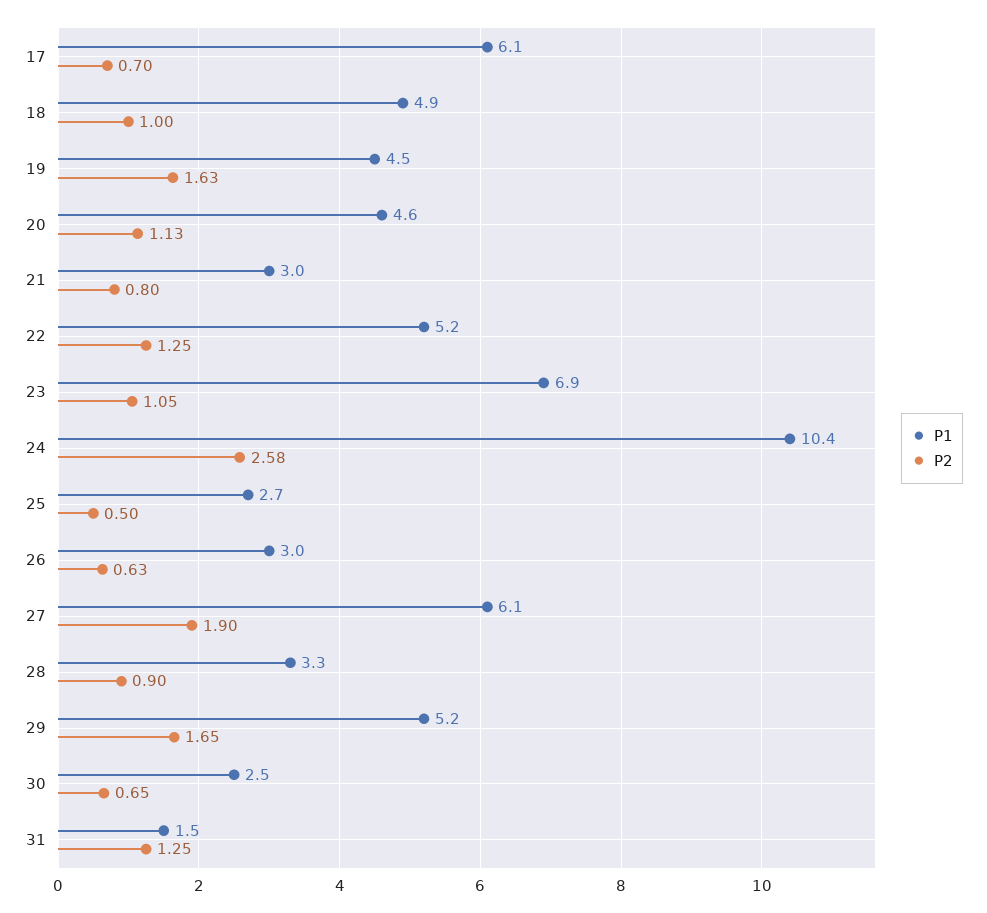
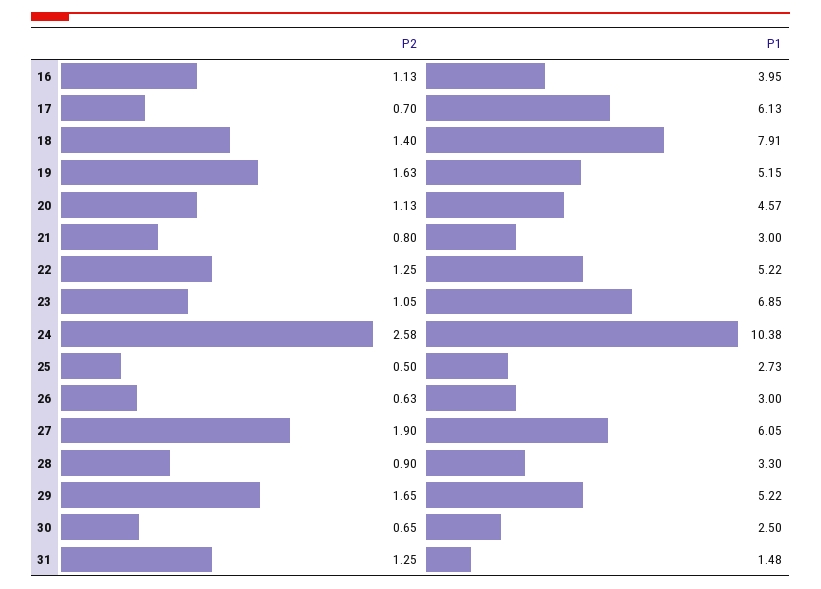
  {
    "P1": {
      "17": 6.13,
-     "18": 4.9,
+     "18": 7.91,
-     "19": 4.5,
+     "19": 5.15,
      "20": 4.57,
      "21": 3,
      "22": 5.22,
      "23": 6.85,
      "24": 10.38,
      "25": 2.73,
      "26": 3,
      "27": 6.05,
      "28": 3.3,
      "29": 5.22,
      "30": 2.5,
-     "31": 1.48
+     "31": 1.48,
+     "16": 3.95
    },
    "P2": {
      "17": 0.7,
-     "18": 1,
+     "18": 1.4,
      "19": 1.63,
      "20": 1.13,
      "21": 0.8,
      "22": 1.25,
      "23": 1.05,
      "24": 2.58,
      "25": 0.5,
      "26": 0.63,
      "27": 1.9,
      "28": 0.9,
      "29": 1.65,
      "30": 0.65,
-     "31": 1.25
+     "31": 1.25,
+     "16": 1.13
    }
  }

